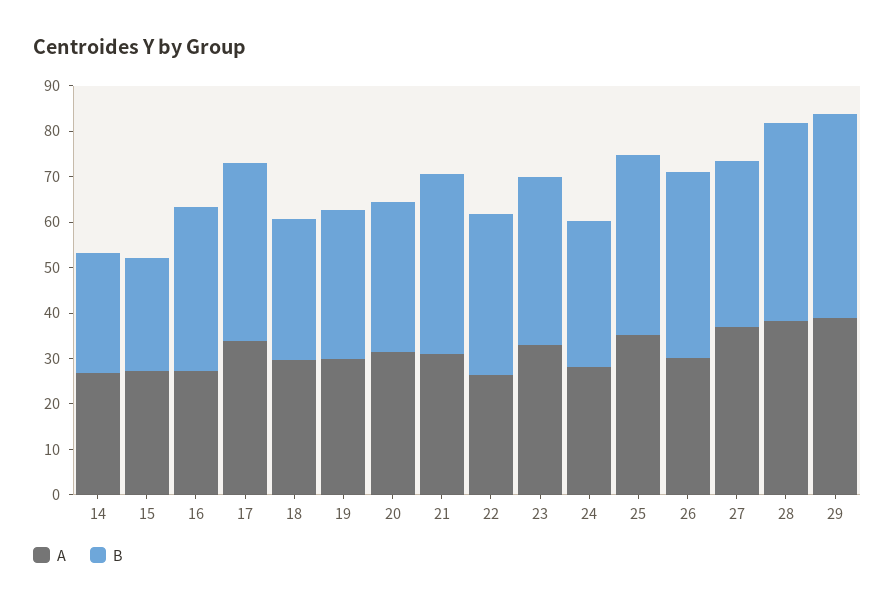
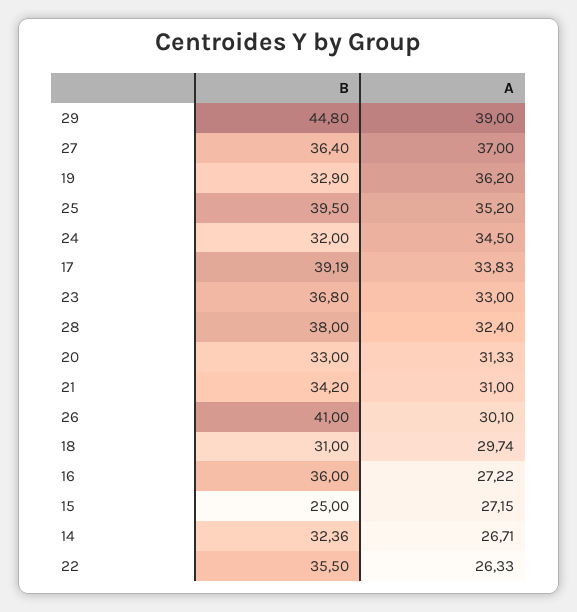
  {
    "A": {
      "14": 26.71,
      "15": 27.15,
      "16": 27.22,
      "17": 33.83,
      "18": 29.74,
-     "19": 30,
+     "19": 36.2,
      "20": 31.33,
      "21": 31,
      "22": 26.33,
      "23": 33,
-     "24": 28,
+     "24": 34.5,
      "25": 35.2,
      "26": 30.1,
      "27": 37,
-     "28": 38,
+     "28": 32.4,
      "29": 39
    },
    "B": {
-     "14": 26,
+     "14": 32.36,
      "15": 25,
      "16": 36,
      "17": 39.19,
      "18": 31,
      "19": 32.9,
      "20": 33,
-     "21": 40,
+     "21": 34.2,
      "22": 35.5,
      "23": 36.8,
      "24": 32,
      "25": 39.5,
      "26": 41,
      "27": 36.4,
-     "28": 44,
+     "28": 38,
      "29": 44.8
    }
  }

